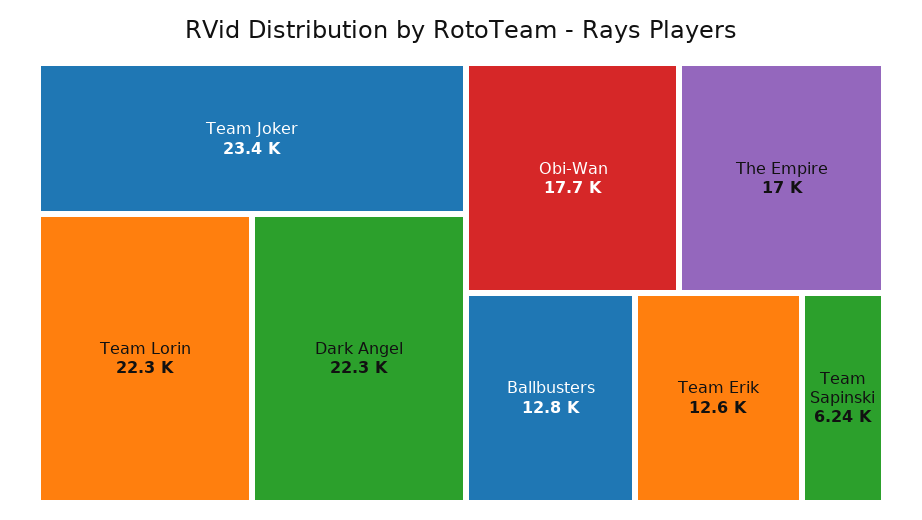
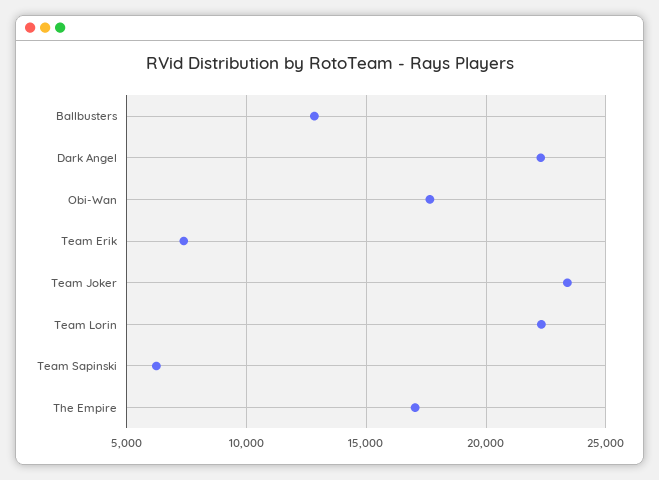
  {
    "Team Joker": 23400,
    "Team Lorin": 22300,
    "Dark Angel": 22300,
    "Obi-Wan": 17700,
    "The Empire": 17000,
    "Ballbusters": 12800,
-   "Team Erik": 12600,
+   "Team Erik": 7500,
    "Team Sapinski": 6240
  }

